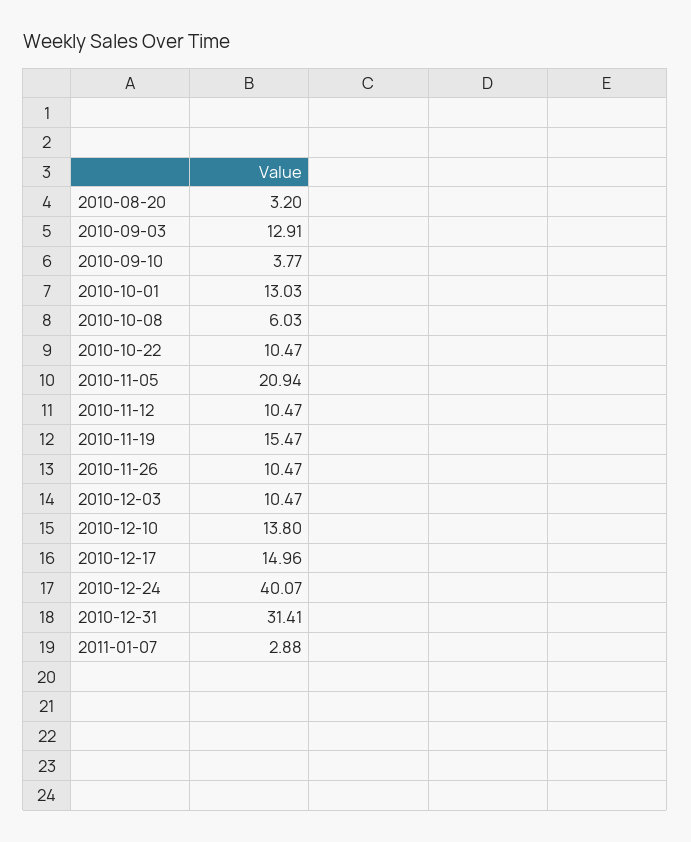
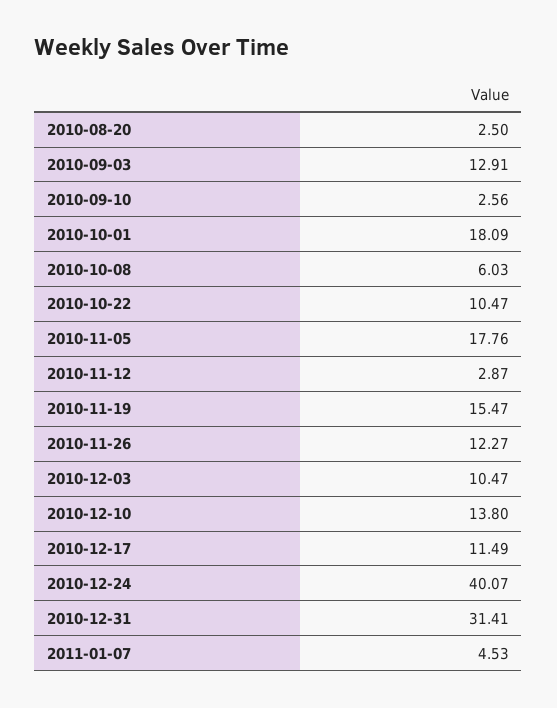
  {
-   "2010-08-20": 3.2,
+   "2010-08-20": 2.5,
    "2010-09-03": 12.91,
-   "2010-09-10": 3.77,
+   "2010-09-10": 2.56,
-   "2010-10-01": 13.03,
+   "2010-10-01": 18.09,
    "2010-10-08": 6.03,
    "2010-10-22": 10.47,
-   "2010-11-05": 20.94,
+   "2010-11-05": 17.76,
-   "2010-11-12": 10.47,
+   "2010-11-12": 2.87,
    "2010-11-19": 15.47,
-   "2010-11-26": 10.47,
+   "2010-11-26": 12.27,
    "2010-12-03": 10.47,
    "2010-12-10": 13.8,
-   "2010-12-17": 14.96,
+   "2010-12-17": 11.49,
    "2010-12-24": 40.07,
    "2010-12-31": 31.41,
-   "2011-01-07": 2.88
+   "2011-01-07": 4.53
  }

